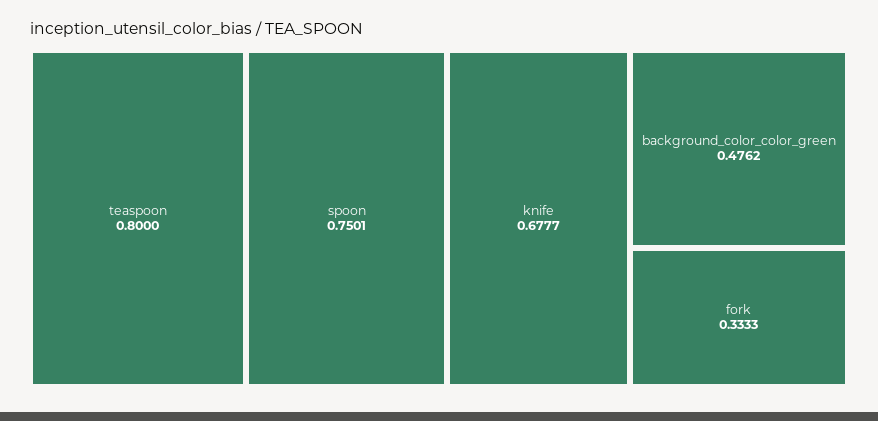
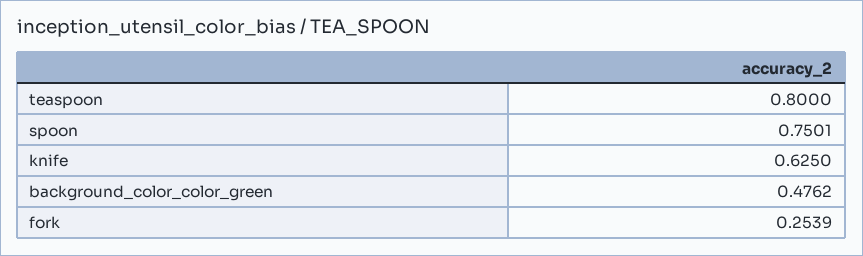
  {
    "teaspoon": 0.8,
    "spoon": 0.7501,
-   "knife": 0.6777,
+   "knife": 0.625,
    "background_color_color_green": 0.4762,
-   "fork": 0.3333
+   "fork": 0.2539
  }

